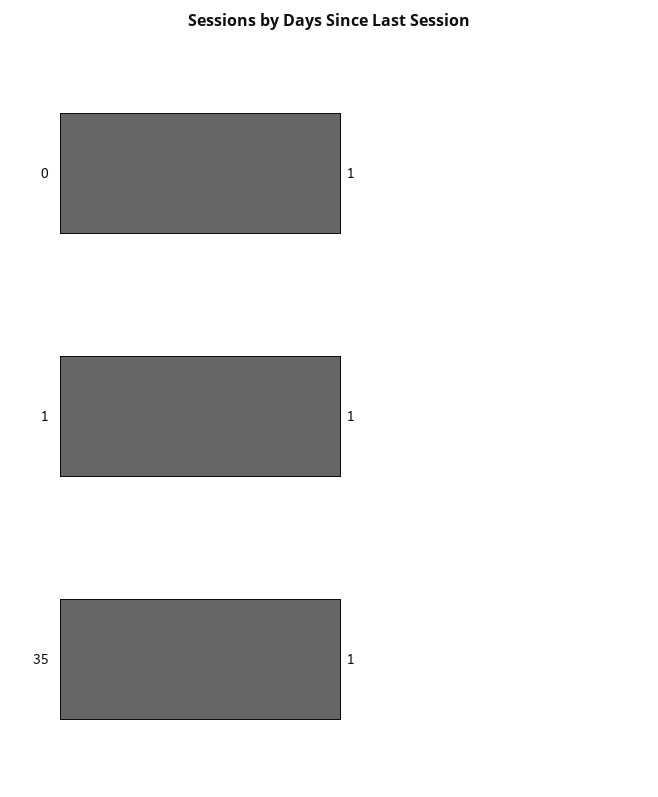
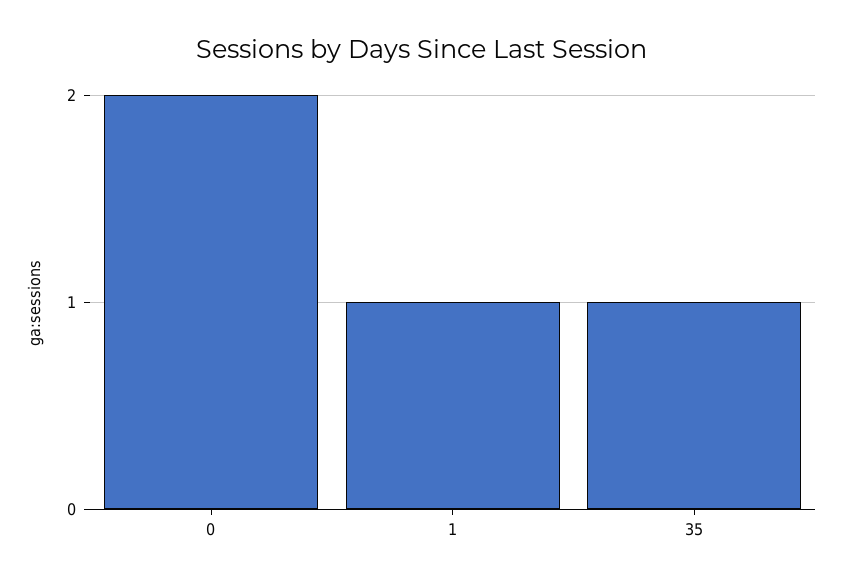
  {
-   "0": 1,
+   "0": 2,
    "1": 1,
    "35": 1
  }

